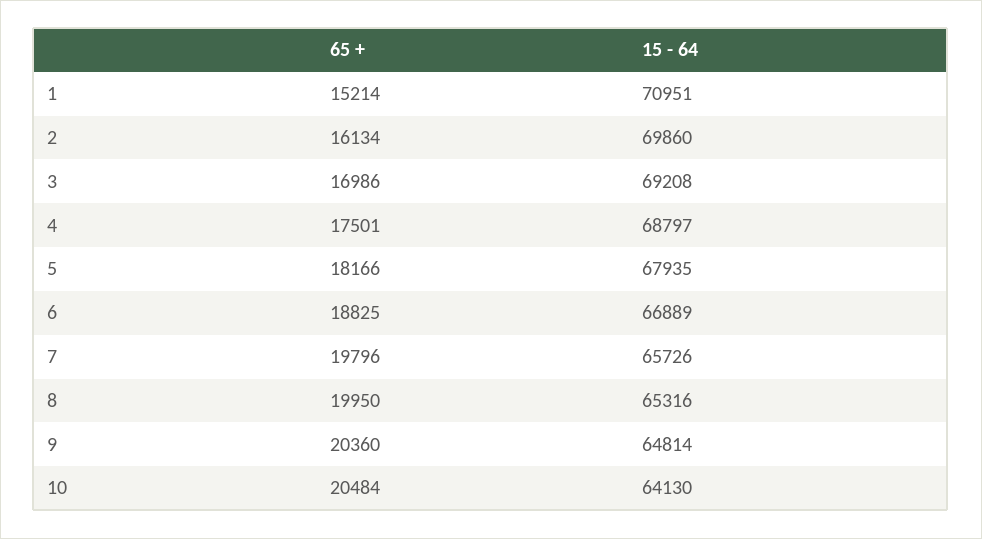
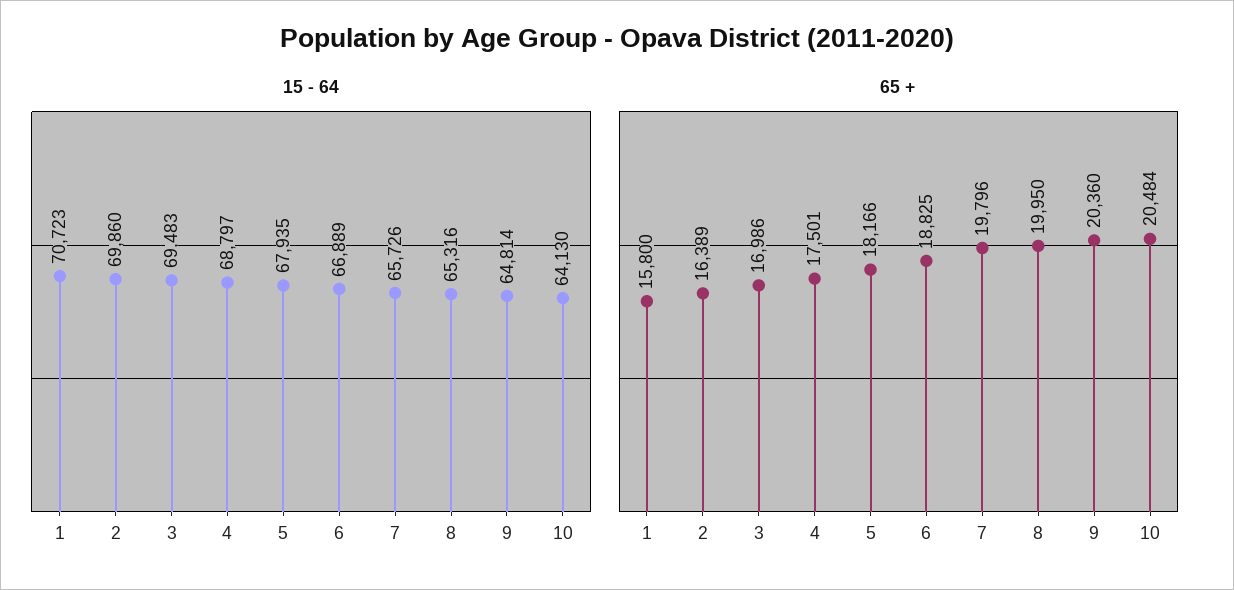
  {
    "65 +": {
-     "1": 15214,
+     "1": 15800,
-     "2": 16134,
+     "2": 16389,
      "3": 16986,
      "4": 17501,
      "5": 18166,
      "6": 18825,
      "7": 19796,
      "8": 19950,
      "9": 20360,
      "10": 20484
    },
    "15 - 64": {
-     "1": 70951,
+     "1": 70723,
      "2": 69860,
-     "3": 69208,
+     "3": 69483,
      "4": 68797,
      "5": 67935,
      "6": 66889,
      "7": 65726,
      "8": 65316,
      "9": 64814,
      "10": 64130
    }
  }

